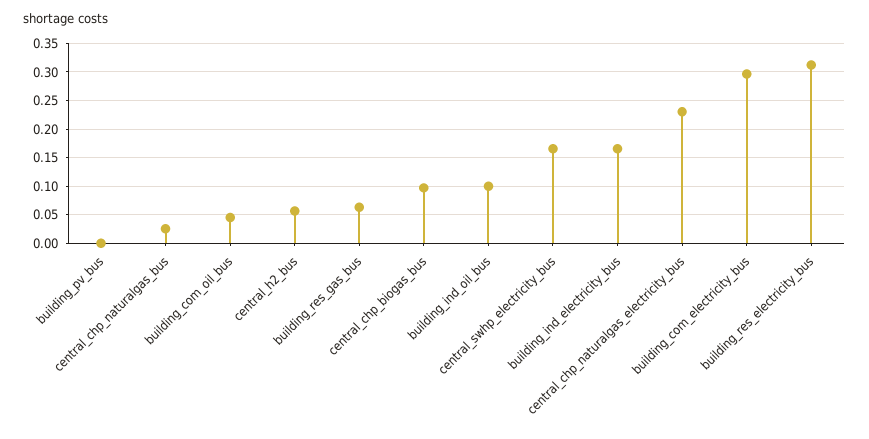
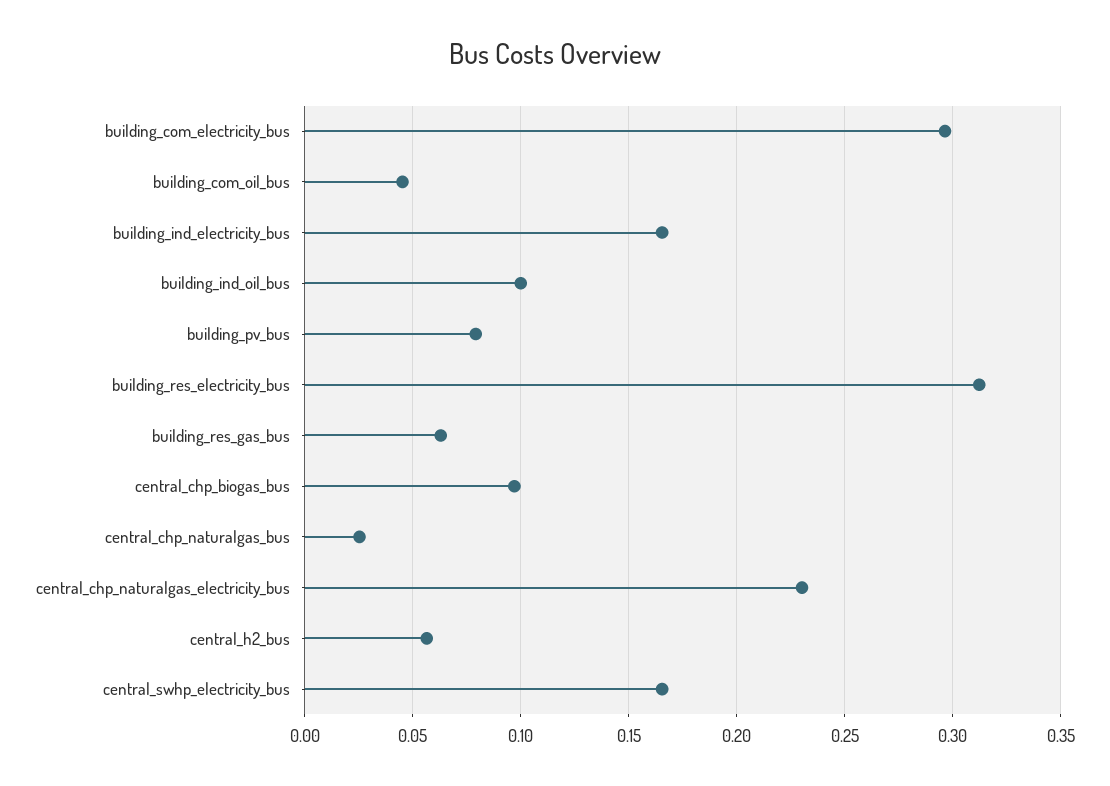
  {
-   "building_pv_bus": 0,
+   "building_pv_bus": 0.08,
    "central_chp_naturalgas_bus": 0.025,
    "building_com_oil_bus": 0.045,
    "central_h2_bus": 0.055,
    "building_res_gas_bus": 0.065,
    "central_chp_biogas_bus": 0.095,
    "building_ind_oil_bus": 0.1,
    "central_swhp_electricity_bus": 0.165,
    "building_ind_electricity_bus": 0.165,
    "central_chp_naturalgas_electricity_bus": 0.23,
    "building_com_electricity_bus": 0.295,
    "building_res_electricity_bus": 0.31
  }

